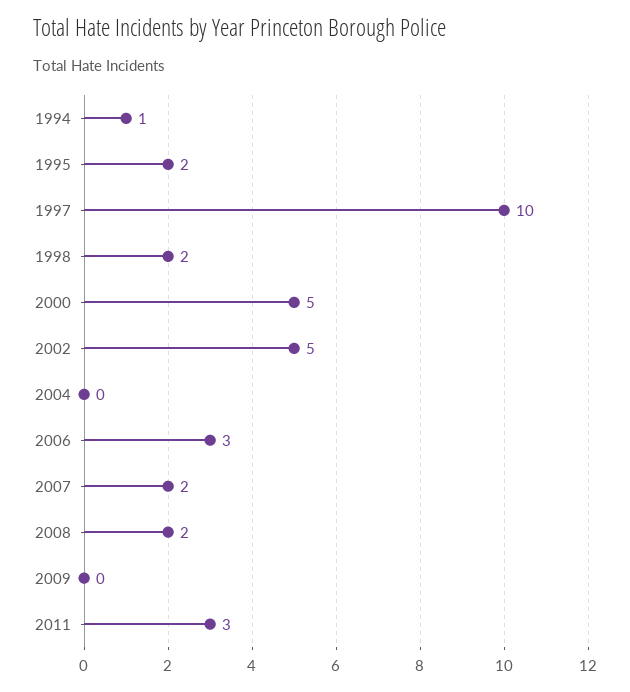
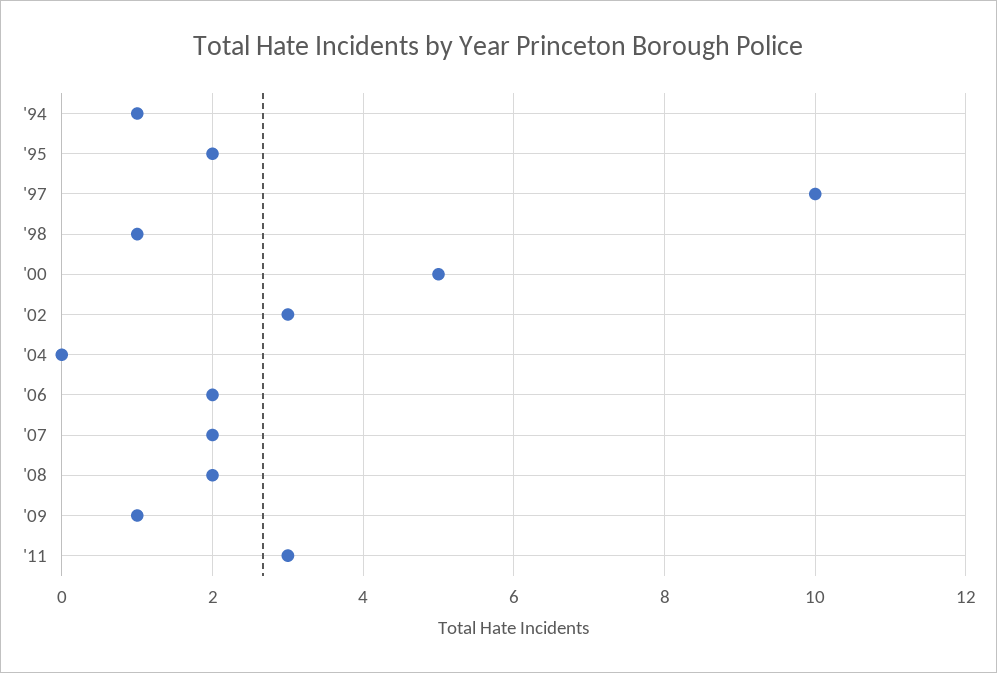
  {
    "1994": 1,
    "1995": 2,
    "1997": 10,
-   "1998": 2,
+   "1998": 1,
    "2000": 5,
-   "2002": 5,
+   "2002": 3,
    "2004": 0,
-   "2006": 3,
+   "2006": 2,
    "2007": 2,
    "2008": 2,
-   "2009": 0,
+   "2009": 1,
    "2011": 3
  }

